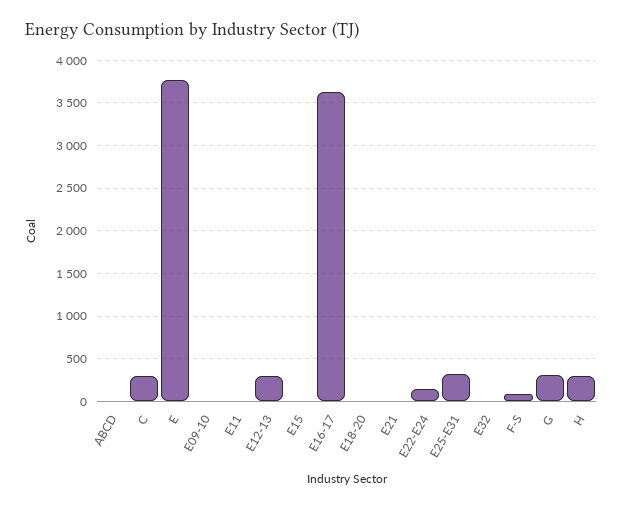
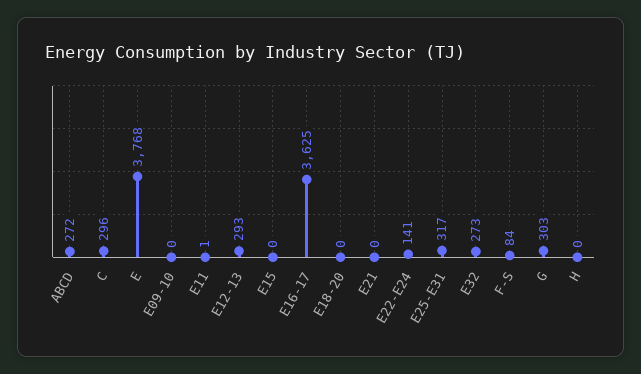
  {
-   "ABCD": 0,
+   "ABCD": 272,
    "C": 296,
    "E": 3768,
    "E09-10": 0,
    "E11": 1,
    "E12-13": 293,
    "E15": 0,
    "E16-17": 3625,
    "E18-20": 0,
    "E21": 0,
    "E22-E24": 141,
    "E25-E31": 317,
-   "E32": 0,
+   "E32": 273,
    "F-S": 84,
    "G": 303,
-   "H": 300
+   "H": 0
  }

